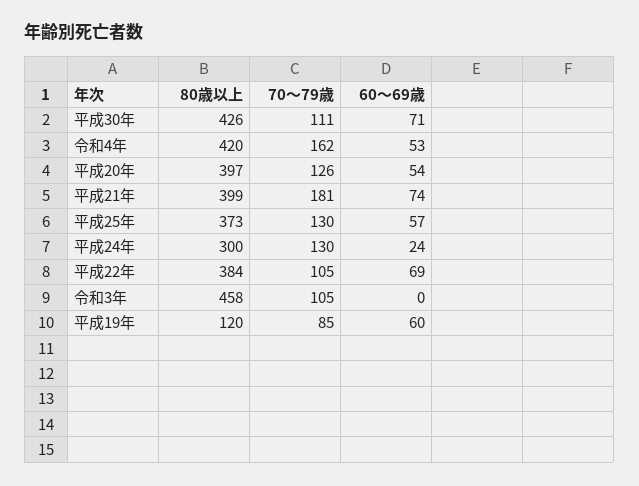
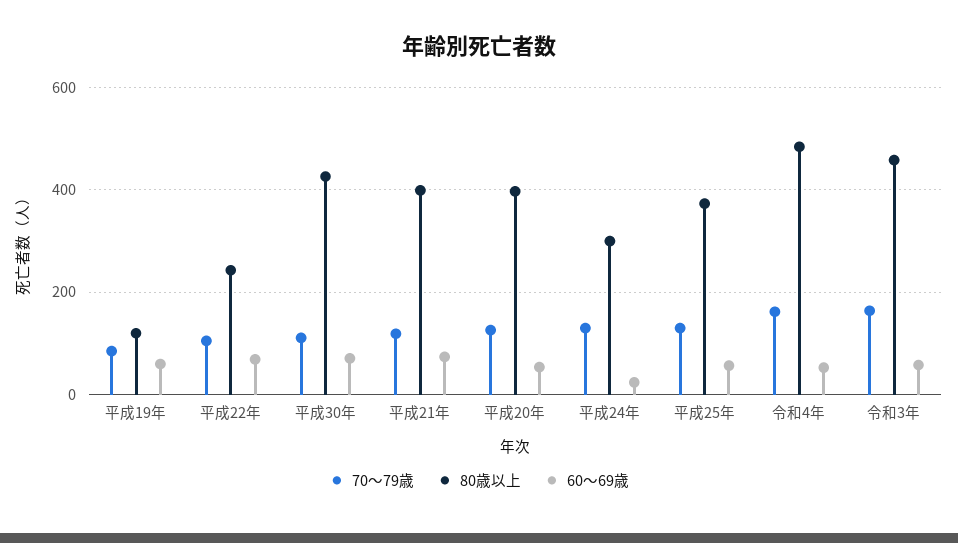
  {
    "80歳以上": {
      "平成30年": 426,
-     "令和4年": 420,
+     "令和4年": 480,
      "平成20年": 397,
      "平成21年": 399,
      "平成25年": 373,
      "平成24年": 300,
-     "平成22年": 384,
+     "平成22年": 240,
      "令和3年": 458,
      "平成19年": 120
    },
    "70～79歳": {
      "平成30年": 111,
      "令和4年": 162,
      "平成20年": 126,
-     "平成21年": 181,
+     "平成21年": 120,
      "平成25年": 130,
      "平成24年": 130,
      "平成22年": 105,
-     "令和3年": 105,
+     "令和3年": 160,
      "平成19年": 85
    },
    "60～69歳": {
      "平成30年": 71,
      "令和4年": 53,
      "平成20年": 54,
      "平成21年": 74,
      "平成25年": 57,
      "平成24年": 24,
      "平成22年": 69,
-     "令和3年": 0,
+     "令和3年": 60,
      "平成19年": 60
    }
  }

